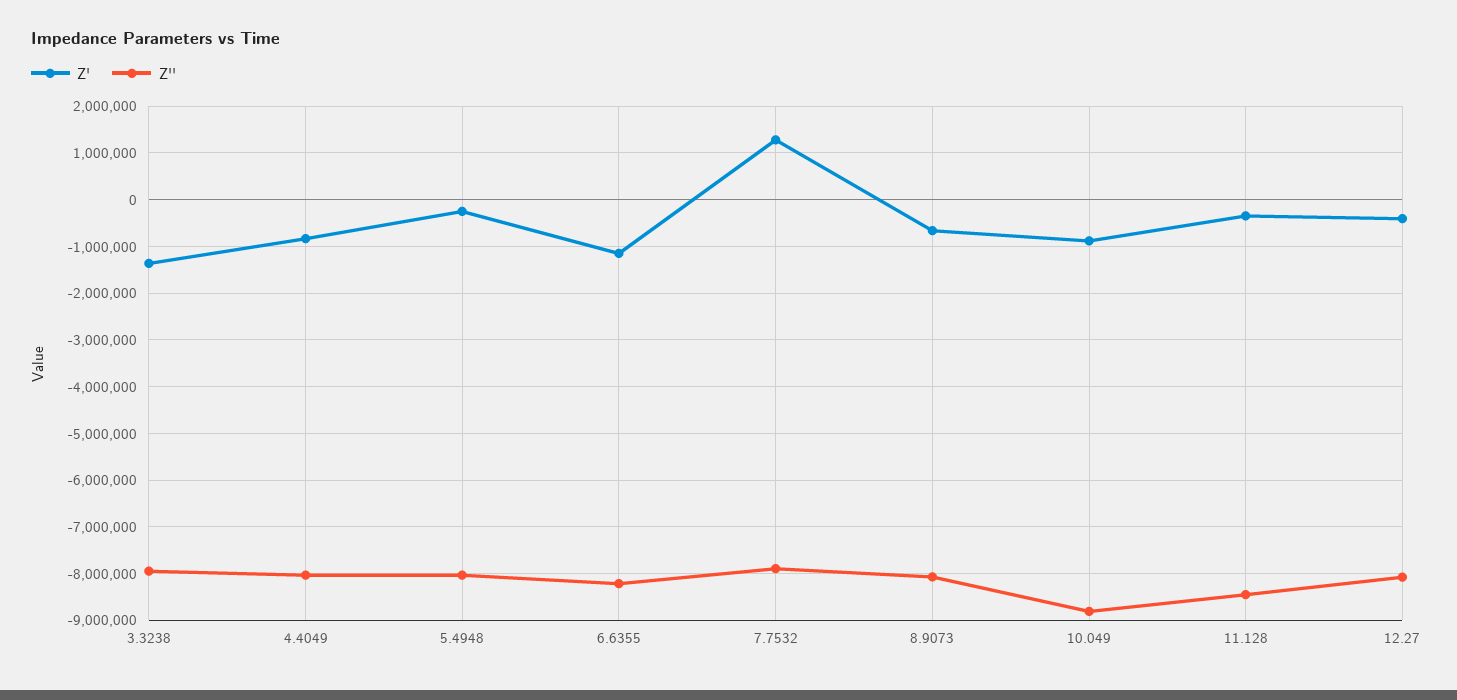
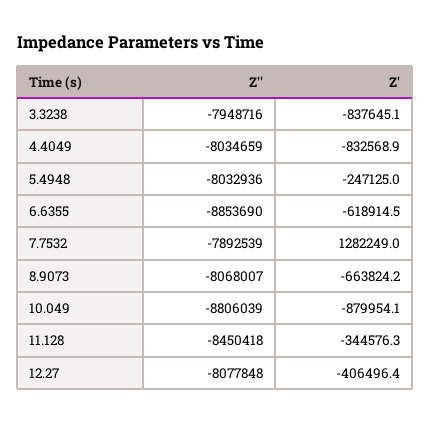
  {
    "Z'": {
-     "3.3238": -1400000,
+     "3.3238": -837645.1,
      "4.4049": -832568.9,
      "5.4948": -247125,
-     "6.6355": -1200000,
+     "6.6355": -618914.5,
      "7.7532": 1282249,
      "8.9073": -663824.2,
      "10.049": -879954.1,
      "11.128": -344576.3,
      "12.27": -406496.4
    },
    "Z''": {
      "3.3238": -7948716,
      "4.4049": -8034659,
      "5.4948": -8032936,
-     "6.6355": -8200000,
+     "6.6355": -8853690,
      "7.7532": -7892539,
      "8.9073": -8068007,
      "10.049": -8806039,
      "11.128": -8450418,
      "12.27": -8077848
    }
  }

